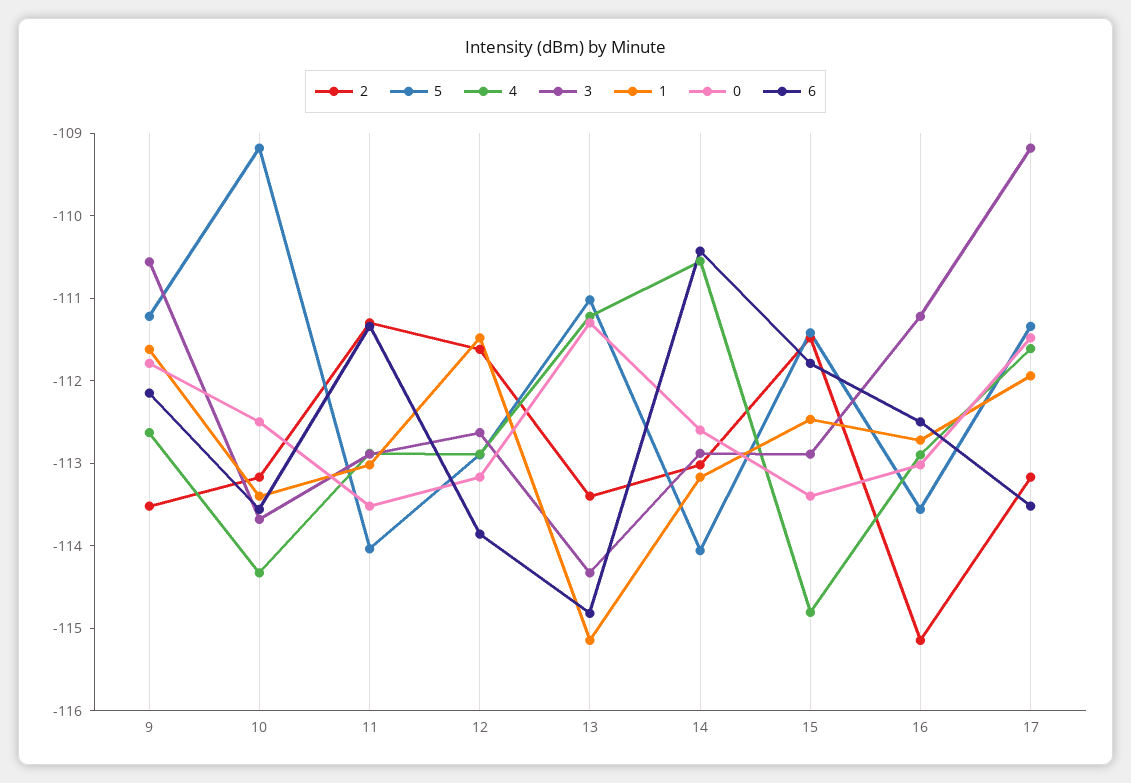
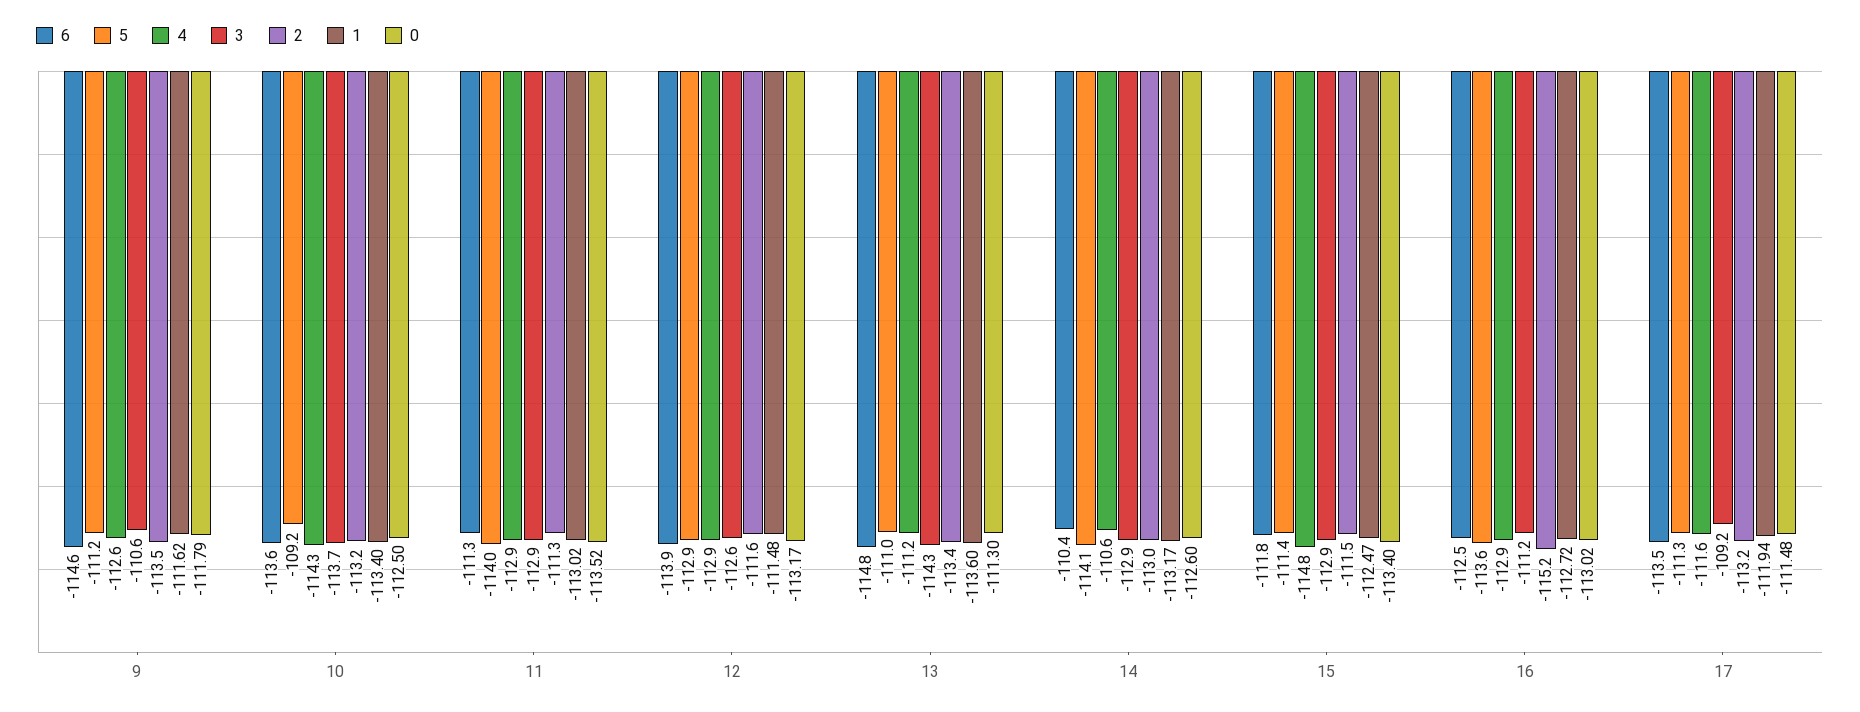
  {
    "2": {
      "9": -113.5,
      "10": -113.2,
      "11": -111.3,
      "12": -111.6,
      "13": -113.4,
      "14": -113,
      "15": -111.5,
      "16": -115.2,
      "17": -113.2
    },
    "5": {
      "9": -111.2,
      "10": -109.2,
      "11": -114,
      "12": -112.9,
      "13": -111,
      "14": -114.1,
      "15": -111.4,
      "16": -113.6,
      "17": -111.3
    },
    "4": {
      "9": -112.6,
      "10": -114.3,
      "11": -112.9,
      "12": -112.9,
      "13": -111.2,
      "14": -110.6,
      "15": -114.8,
      "16": -112.9,
      "17": -111.6
    },
    "3": {
      "9": -110.6,
      "10": -113.7,
      "11": -112.9,
      "12": -112.6,
      "13": -114.3,
      "14": -112.9,
      "15": -112.9,
      "16": -111.2,
      "17": -109.2
    },
    "1": {
      "9": -111.62,
      "10": -113.4,
      "11": -113.02,
      "12": -111.48,
-     "13": -115.2,
+     "13": -113.6,
      "14": -113.17,
      "15": -112.47,
      "16": -112.72,
      "17": -111.94
    },
    "0": {
      "9": -111.79,
      "10": -112.5,
      "11": -113.52,
      "12": -113.17,
      "13": -111.3,
      "14": -112.6,
      "15": -113.4,
      "16": -113.02,
      "17": -111.48
    },
    "6": {
-     "9": -112.2,
+     "9": -114.6,
      "10": -113.6,
      "11": -111.3,
      "12": -113.9,
      "13": -114.8,
      "14": -110.4,
      "15": -111.8,
      "16": -112.5,
      "17": -113.5
    }
  }

